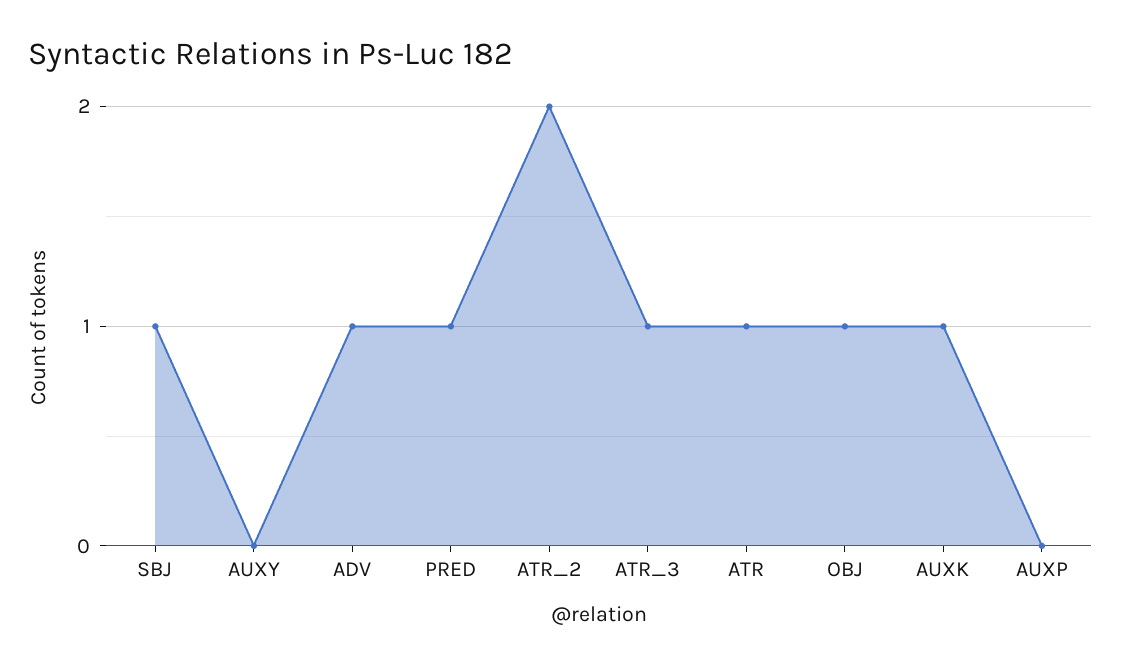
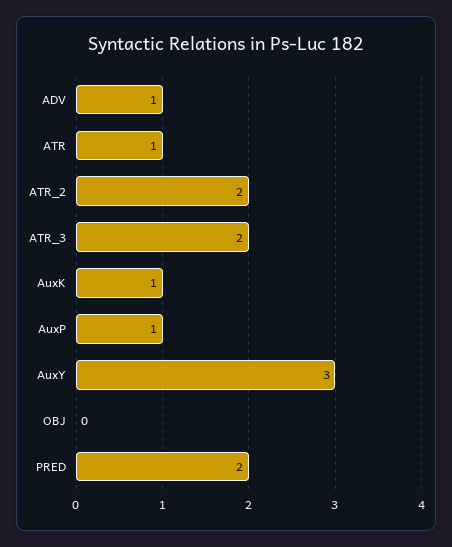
  {
-   "SBJ": 1,
-   "AUXY": 0,
+   "AUXY": 3,
    "ADV": 1,
-   "PRED": 1,
+   "PRED": 2,
    "ATR_2": 2,
-   "ATR_3": 1,
+   "ATR_3": 2,
    "ATR": 1,
-   "OBJ": 1,
+   "OBJ": 0,
    "AUXK": 1,
-   "AUXP": 0
+   "AUXP": 1
  }

